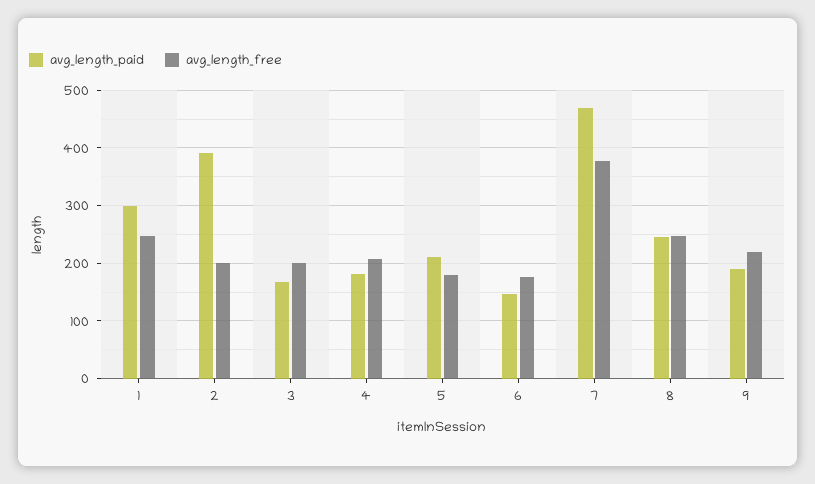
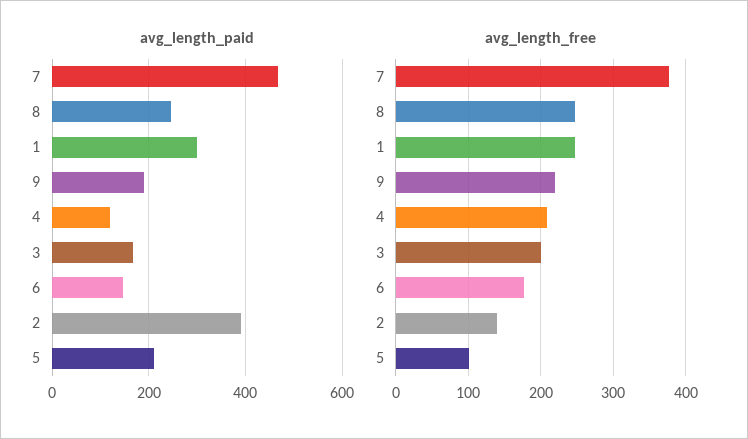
  {
    "avg_length_paid": {
      "1": 300,
      "2": 400,
      "3": 160,
-     "4": 180,
+     "4": 120,
      "5": 220,
      "6": 140,
      "7": 460,
      "8": 240,
      "9": 180
    },
    "avg_length_free": {
      "1": 250,
-     "2": 200,
+     "2": 140,
      "3": 200,
      "4": 210,
-     "5": 180,
+     "5": 100,
      "6": 180,
      "7": 380,
      "8": 250,
      "9": 220
    }
  }

